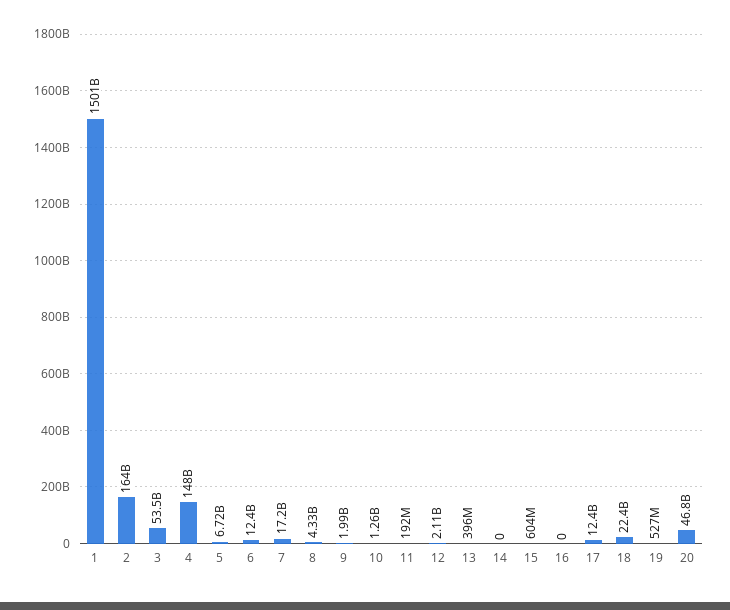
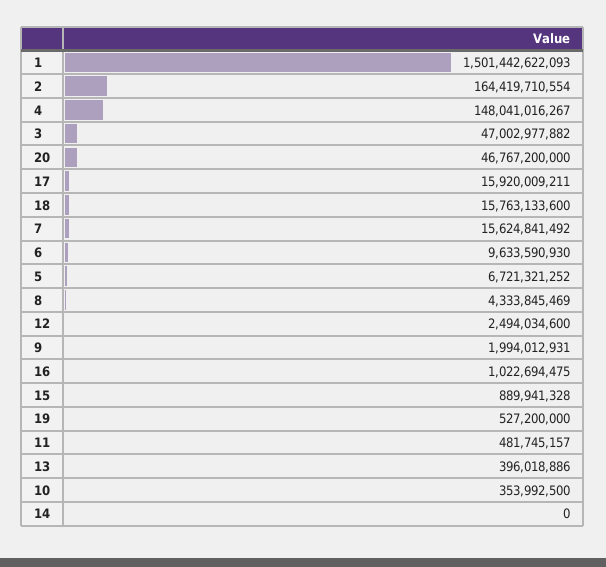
  {
    "1": 1501442622093,
    "2": 164419710554,
-   "3": 53500000000,
+   "3": 47002977882,
    "4": 148041016267,
    "5": 6721321252,
-   "6": 12400000000,
+   "6": 9633590930,
-   "7": 17200000000,
+   "7": 15624841492,
    "8": 4333845469,
    "9": 1994012931,
-   "10": 1260000000,
+   "10": 353992500,
-   "11": 192000000,
+   "11": 481745157,
-   "12": 2110000000,
+   "12": 2494034600,
    "13": 396018886,
    "14": 0,
-   "15": 604000000,
+   "15": 889941328,
-   "16": 0,
+   "16": 1022694475,
-   "17": 12400000000,
+   "17": 15920009211,
-   "18": 22400000000,
+   "18": 15763133600,
    "19": 527200000,
    "20": 46767200000
  }

